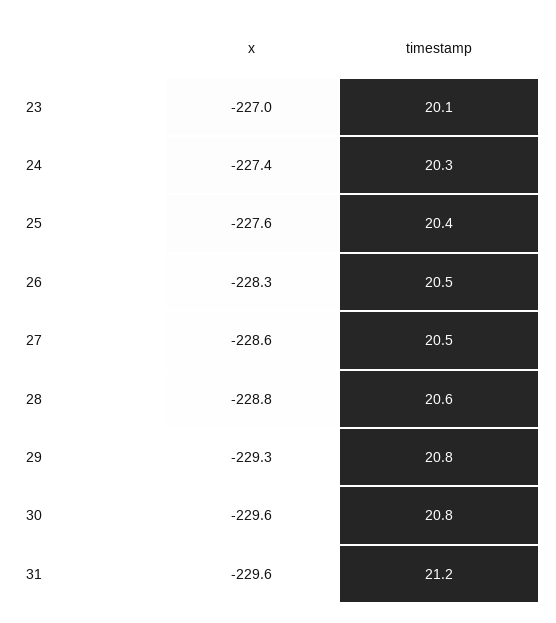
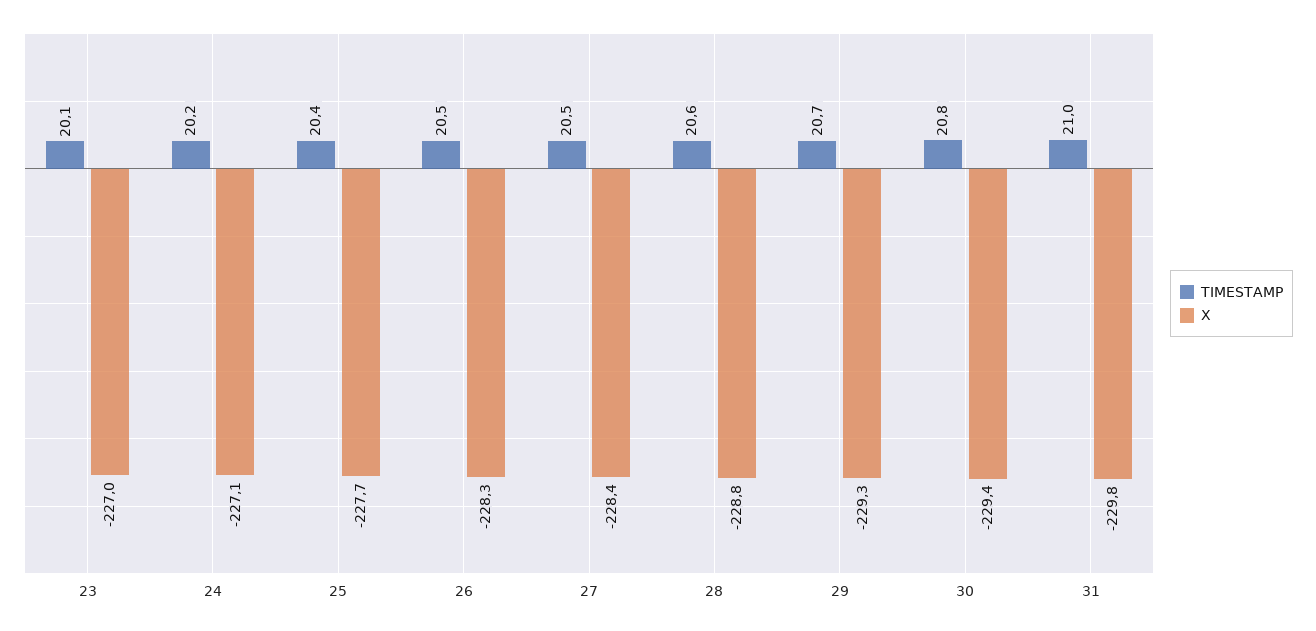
  {
    "x": {
      "23": -227,
-     "24": -227.4,
+     "24": -227.1,
-     "25": -227.6,
+     "25": -227.7,
      "26": -228.3,
-     "27": -228.6,
+     "27": -228.4,
      "28": -228.8,
      "29": -229.3,
-     "30": -229.6,
+     "30": -229.4,
-     "31": -229.6
+     "31": -229.8
    },
    "timestamp": {
      "23": 20.1,
-     "24": 20.3,
+     "24": 20.2,
      "25": 20.4,
      "26": 20.5,
      "27": 20.5,
      "28": 20.6,
-     "29": 20.8,
+     "29": 20.7,
      "30": 20.8,
-     "31": 21.2
+     "31": 21
    }
  }

